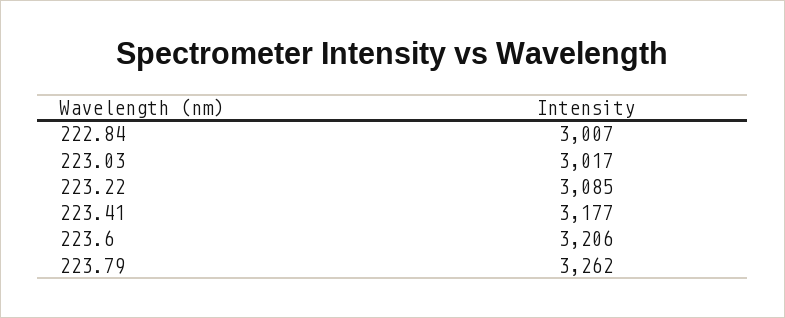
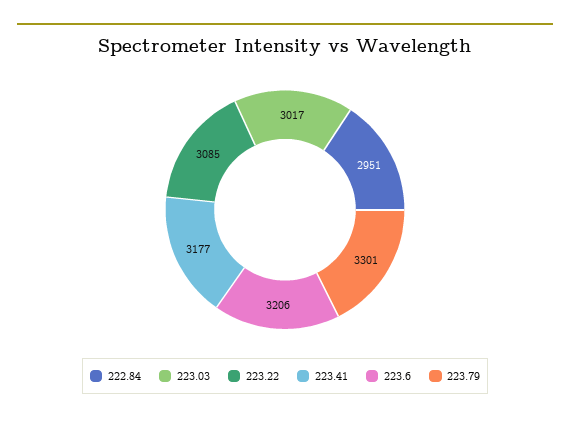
  {
-   "222.84": 3007,
+   "222.84": 2951,
    "223.03": 3017,
    "223.22": 3085,
    "223.41": 3177,
    "223.6": 3206,
-   "223.79": 3262
+   "223.79": 3301
  }

